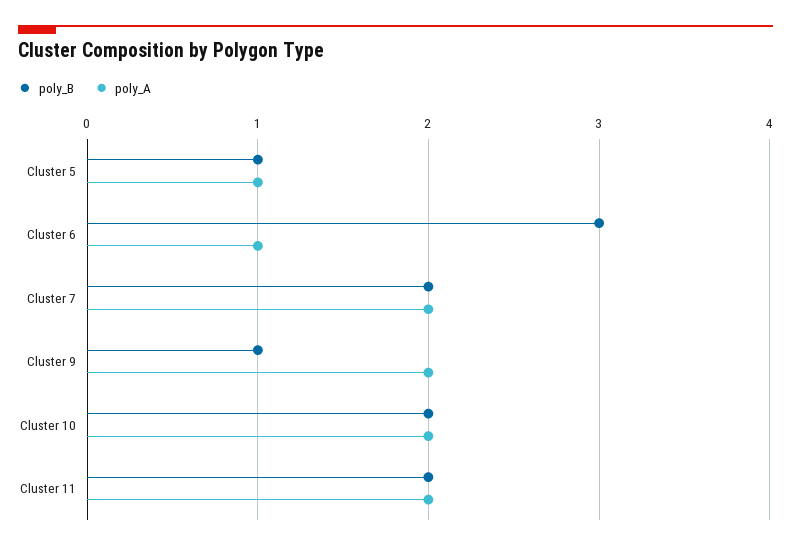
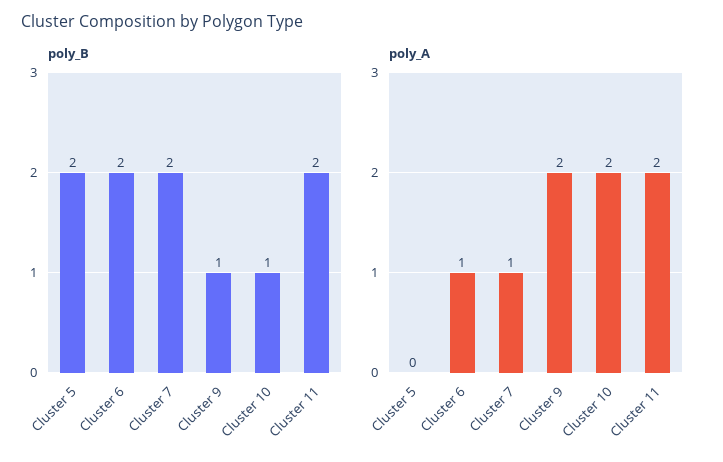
  {
    "poly_B": {
-     "Cluster 5": 1,
+     "Cluster 5": 2,
-     "Cluster 6": 3,
+     "Cluster 6": 2,
      "Cluster 7": 2,
      "Cluster 9": 1,
-     "Cluster 10": 2,
+     "Cluster 10": 1,
      "Cluster 11": 2
    },
    "poly_A": {
-     "Cluster 5": 1,
+     "Cluster 5": 0,
      "Cluster 6": 1,
-     "Cluster 7": 2,
+     "Cluster 7": 1,
      "Cluster 9": 2,
      "Cluster 10": 2,
      "Cluster 11": 2
    }
  }

